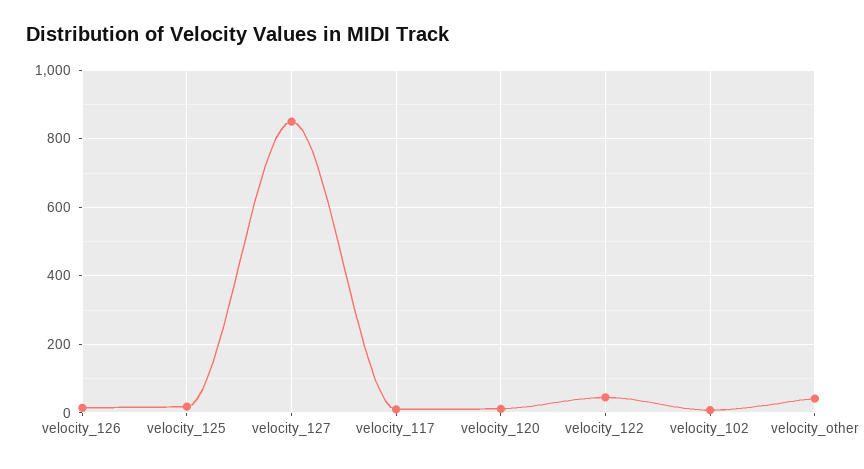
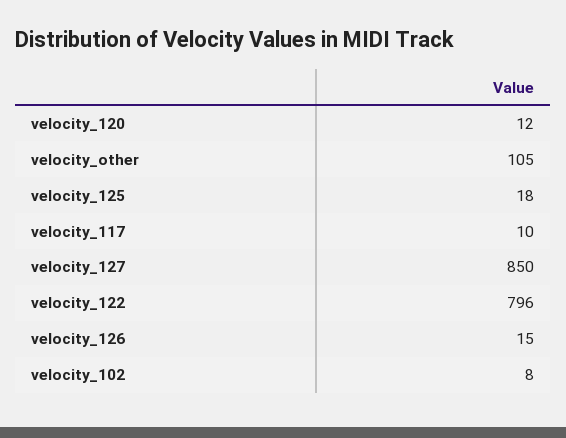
  {
    "velocity_126": 15,
    "velocity_125": 18,
    "velocity_127": 850,
    "velocity_117": 10,
    "velocity_120": 12,
-   "velocity_122": 40,
+   "velocity_122": 796,
    "velocity_102": 8,
-   "velocity_other": 40
+   "velocity_other": 105
  }

